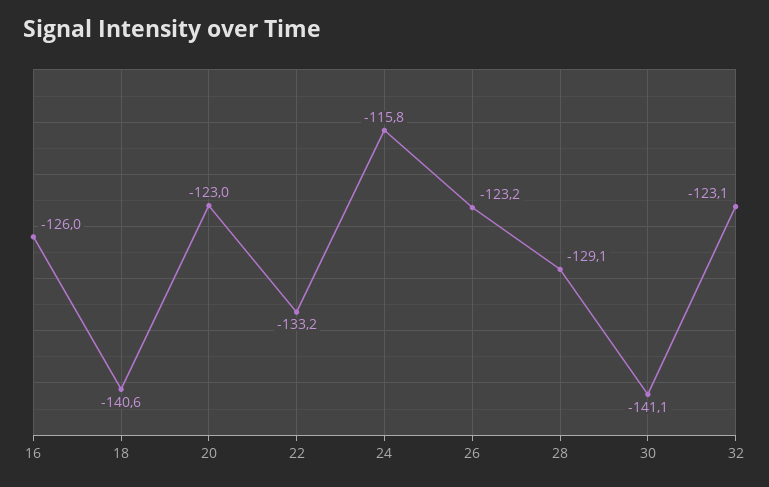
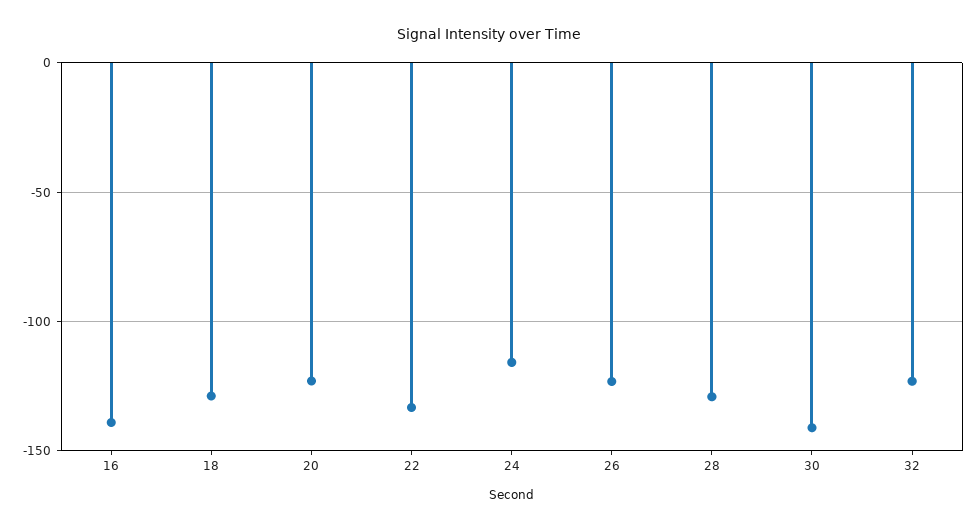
  {
-   "16": -126,
+   "16": -140,
-   "18": -140.6,
+   "18": -130,
    "20": -123,
    "22": -133.2,
    "24": -115.8,
    "26": -123.2,
    "28": -129.1,
    "30": -141.1,
    "32": -123.1
  }

